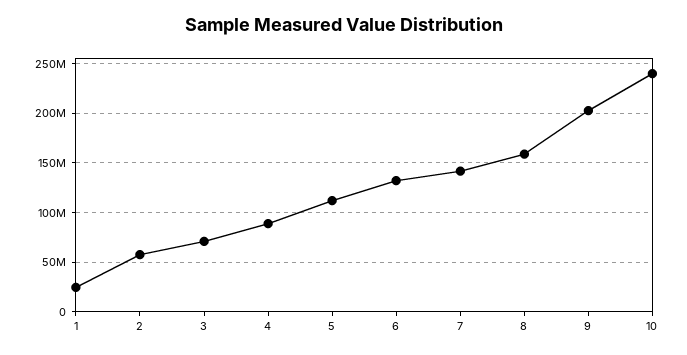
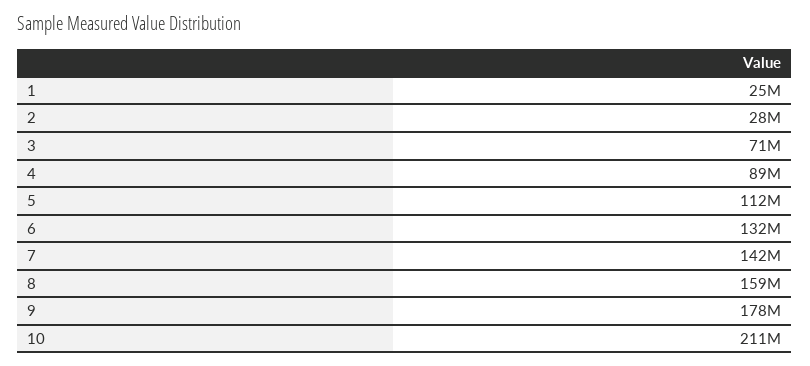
  {
    "1": 25000000,
-   "2": 60000000,
+   "2": 28000000,
    "3": 71000000,
    "4": 89000000,
    "5": 112000000,
    "6": 132000000,
    "7": 142000000,
    "8": 159000000,
-   "9": 200000000,
+   "9": 178000000,
-   "10": 240000000
+   "10": 211000000
  }

